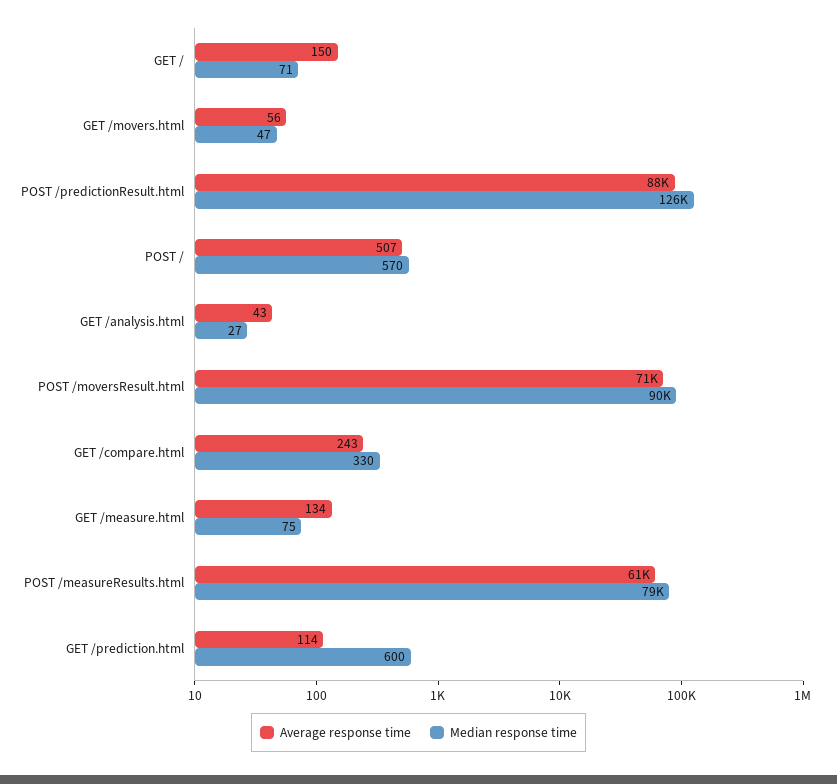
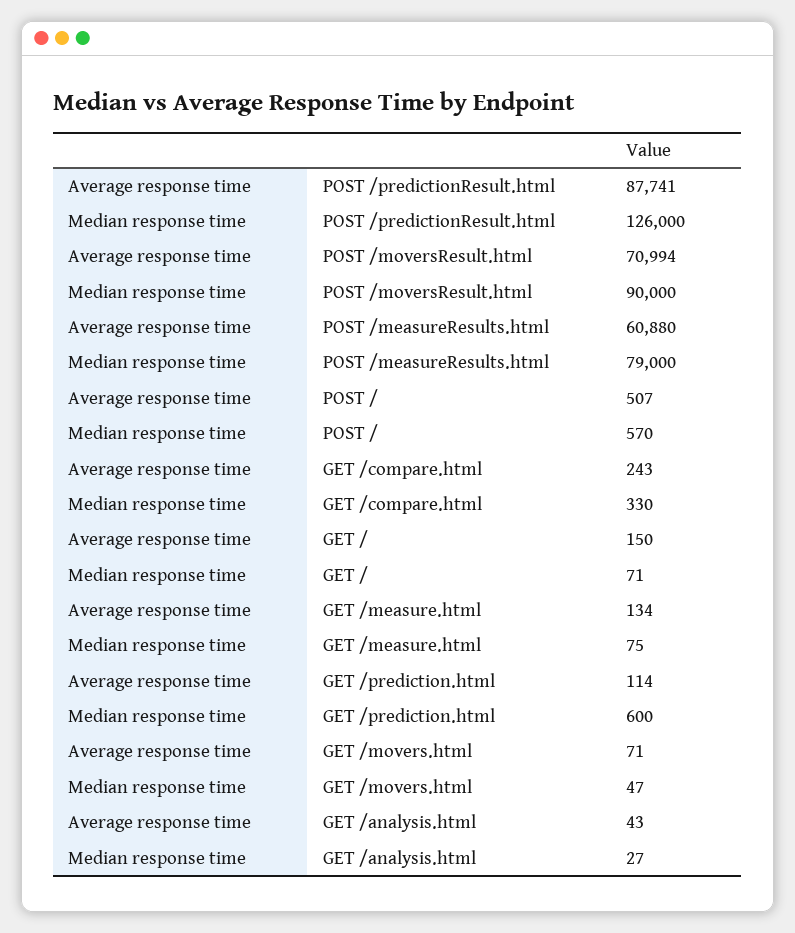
  {
    "Average response time": {
      "GET /": 150,
-     "GET /movers.html": 56,
+     "GET /movers.html": 71,
      "POST /predictionResult.html": 87741,
      "POST /": 507,
      "GET /analysis.html": 43,
      "POST /moversResult.html": 70994,
      "GET /compare.html": 243,
      "GET /measure.html": 134,
      "POST /measureResults.html": 60880,
      "GET /prediction.html": 114
    },
    "Median response time": {
      "GET /": 71,
      "GET /movers.html": 47,
      "POST /predictionResult.html": 126000,
      "POST /": 570,
      "GET /analysis.html": 27,
      "POST /moversResult.html": 90000,
      "GET /compare.html": 330,
      "GET /measure.html": 75,
      "POST /measureResults.html": 79000,
      "GET /prediction.html": 600
    }
  }

